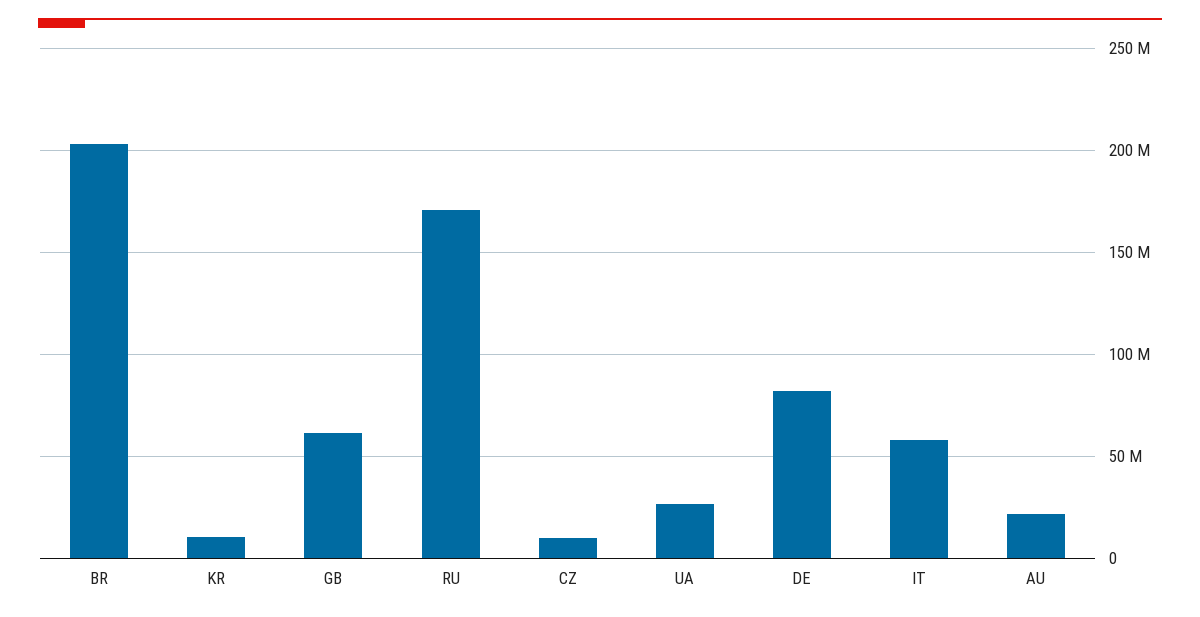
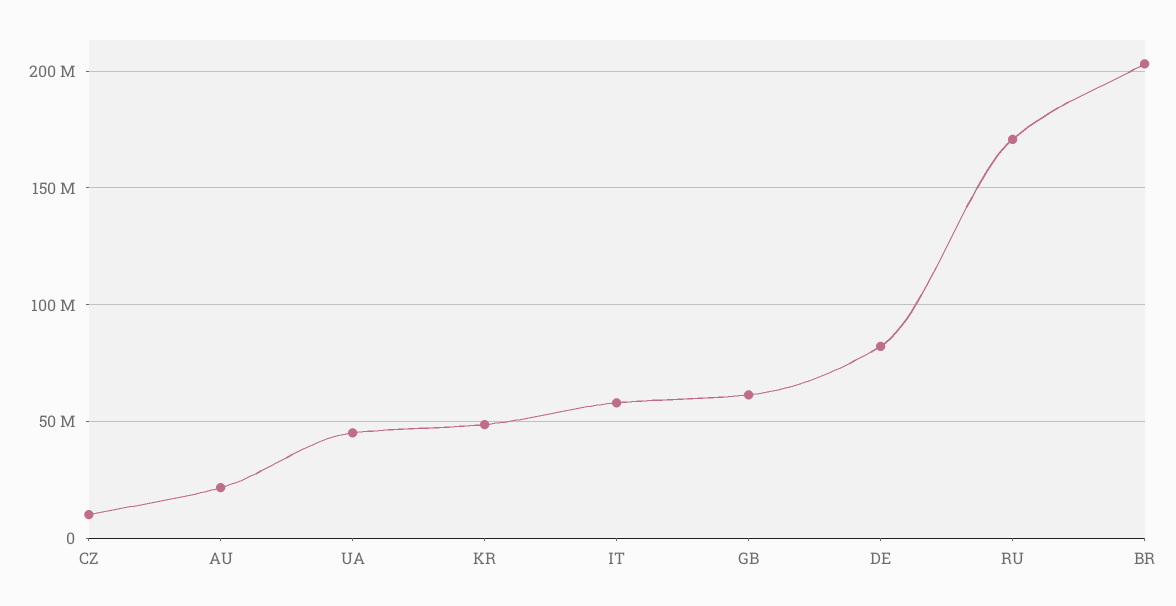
  {
    "BR": 205000000,
-   "KR": 10000000,
+   "KR": 50000000,
    "GB": 60000000,
    "RU": 170000000,
    "CZ": 10000000,
-   "UA": 25000000,
+   "UA": 45000000,
    "DE": 80000000,
    "IT": 60000000,
    "AU": 20000000
  }

